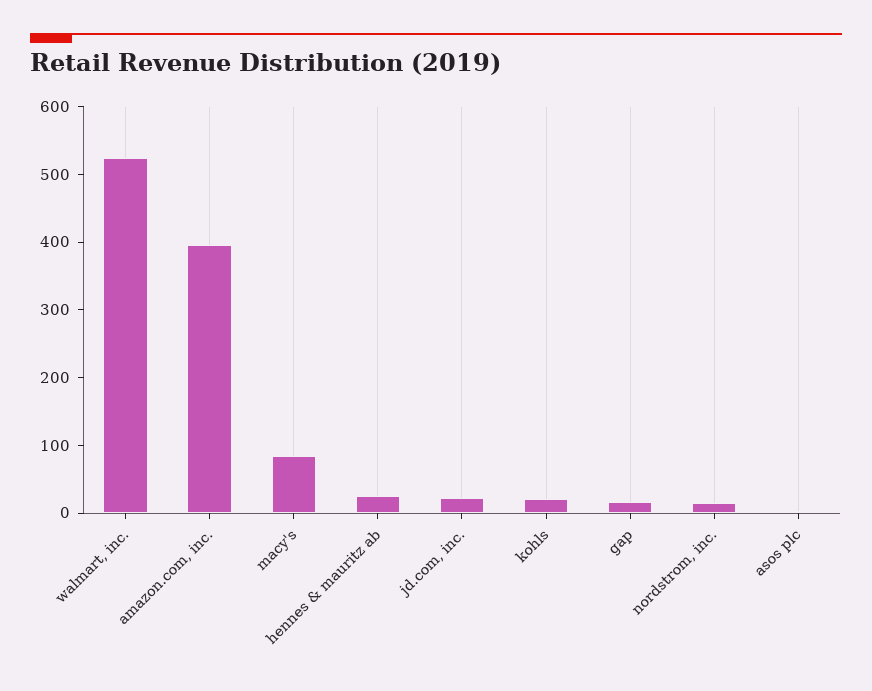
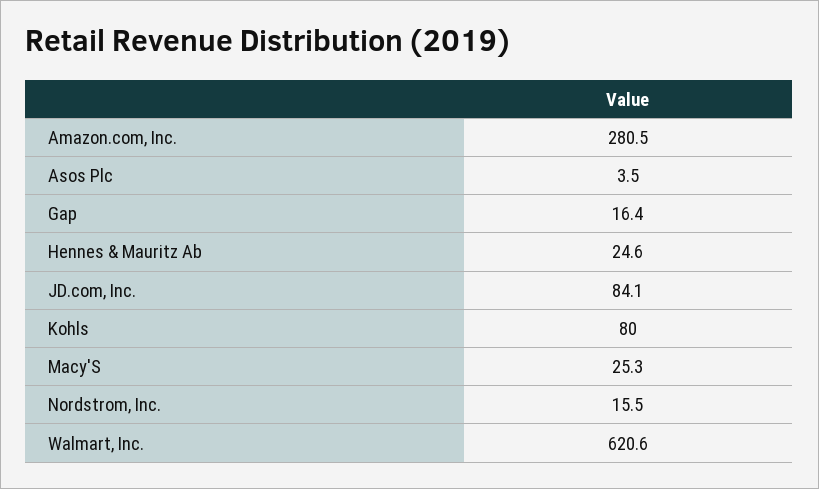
  {
-   "walmart, inc.": 520,
+   "walmart, inc.": 620.6,
-   "amazon.com, inc.": 400,
+   "amazon.com, inc.": 280.5,
-   "macy's": 80,
+   "macy's": 25.3,
    "hennes & mauritz ab": 24.6,
-   "jd.com, inc.": 20,
+   "jd.com, inc.": 84.1,
-   "kohls": 20,
+   "kohls": 80,
    "gap": 16.4,
    "nordstrom, inc.": 15.5,
    "asos plc": 3.5
  }

